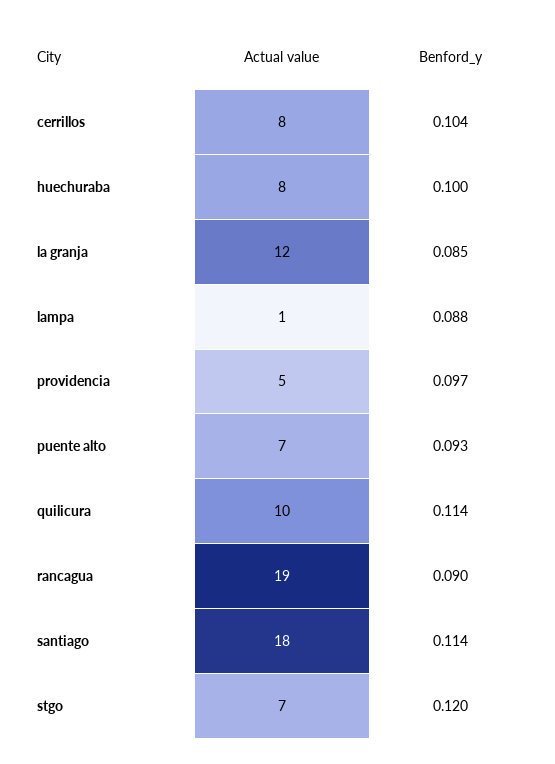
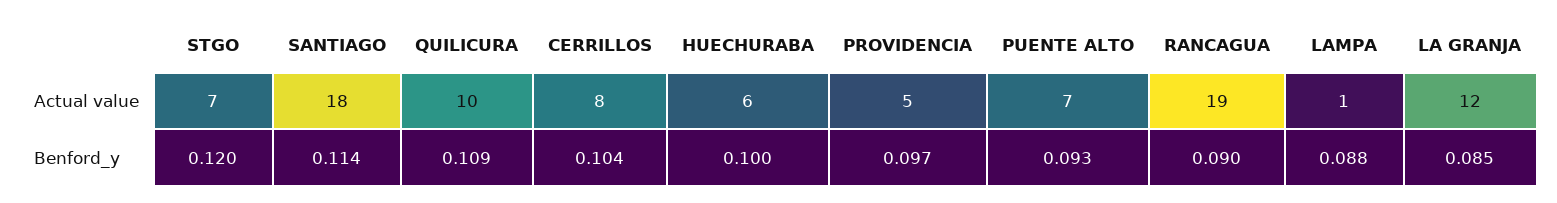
  {
    "Actual value": {
      "cerrillos": 8,
-     "huechuraba": 8,
+     "huechuraba": 6,
      "la granja": 12,
      "lampa": 1,
      "providencia": 5,
      "puente alto": 7,
      "quilicura": 10,
      "rancagua": 19,
      "santiago": 18,
      "stgo": 7
    },
    "Benford_y": {
      "cerrillos": 0.104,
      "huechuraba": 0.1,
      "la granja": 0.085,
      "lampa": 0.088,
      "providencia": 0.097,
      "puente alto": 0.093,
-     "quilicura": 0.114,
+     "quilicura": 0.109,
      "rancagua": 0.09,
      "santiago": 0.114,
      "stgo": 0.12
    }
  }

